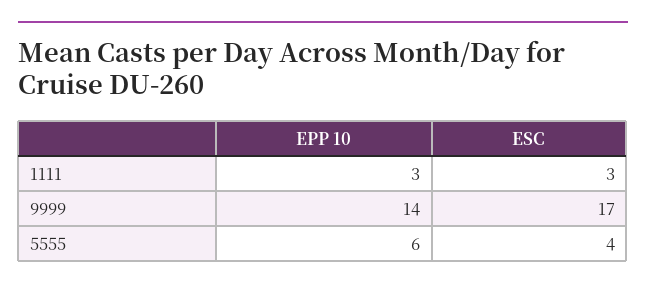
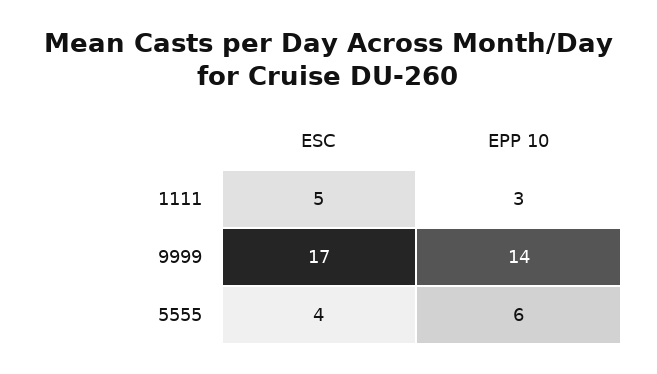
  {
    "EPP 10": {
      "1111": 3,
      "9999": 14,
      "5555": 6
    },
    "ESC": {
-     "1111": 3,
+     "1111": 5,
      "9999": 17,
      "5555": 4
    }
  }

